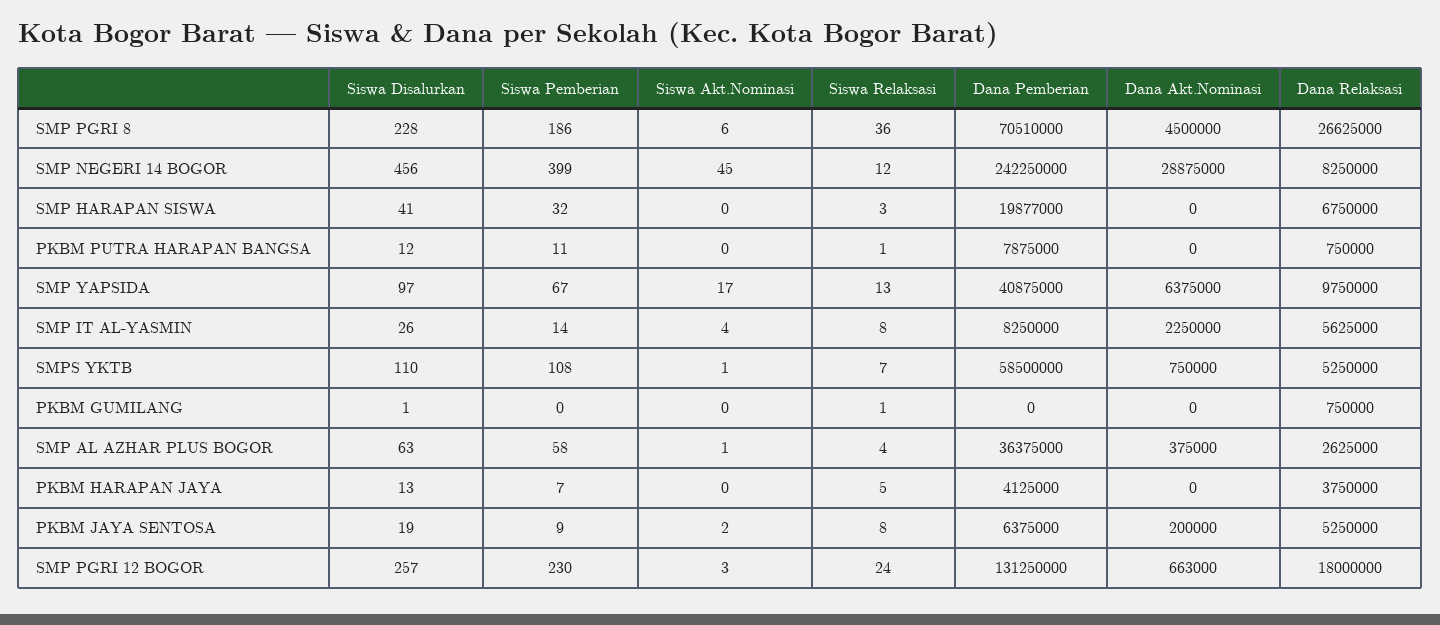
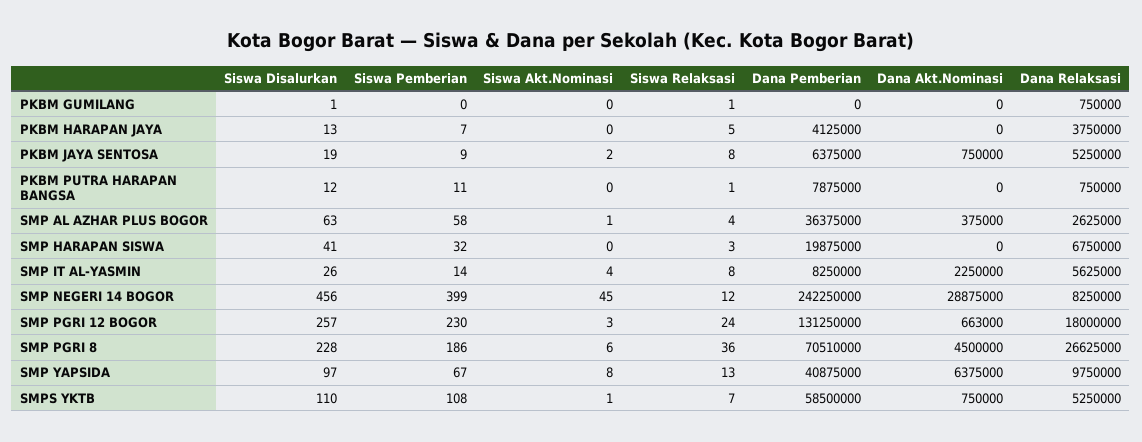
  {
    "Siswa Disalurkan": {
      "SMP PGRI 8": 228,
      "SMP NEGERI 14 BOGOR": 456,
      "SMP HARAPAN SISWA": 41,
      "PKBM PUTRA HARAPAN BANGSA": 12,
      "SMP YAPSIDA": 97,
      "SMP IT AL-YASMIN": 26,
      "SMPS YKTB": 110,
      "PKBM GUMILANG": 1,
      "SMP AL AZHAR PLUS BOGOR": 63,
      "PKBM HARAPAN JAYA": 13,
      "PKBM JAYA SENTOSA": 19,
      "SMP PGRI 12 BOGOR": 257
    },
    "Siswa Pemberian": {
      "SMP PGRI 8": 186,
      "SMP NEGERI 14 BOGOR": 399,
      "SMP HARAPAN SISWA": 32,
      "PKBM PUTRA HARAPAN BANGSA": 11,
      "SMP YAPSIDA": 67,
      "SMP IT AL-YASMIN": 14,
      "SMPS YKTB": 108,
      "PKBM GUMILANG": 0,
      "SMP AL AZHAR PLUS BOGOR": 58,
      "PKBM HARAPAN JAYA": 7,
      "PKBM JAYA SENTOSA": 9,
      "SMP PGRI 12 BOGOR": 230
    },
    "Siswa Akt.Nominasi": {
      "SMP PGRI 8": 6,
      "SMP NEGERI 14 BOGOR": 45,
      "SMP HARAPAN SISWA": 0,
      "PKBM PUTRA HARAPAN BANGSA": 0,
-     "SMP YAPSIDA": 17,
+     "SMP YAPSIDA": 8,
      "SMP IT AL-YASMIN": 4,
      "SMPS YKTB": 1,
      "PKBM GUMILANG": 0,
      "SMP AL AZHAR PLUS BOGOR": 1,
      "PKBM HARAPAN JAYA": 0,
      "PKBM JAYA SENTOSA": 2,
      "SMP PGRI 12 BOGOR": 3
    },
    "Siswa Relaksasi": {
      "SMP PGRI 8": 36,
      "SMP NEGERI 14 BOGOR": 12,
      "SMP HARAPAN SISWA": 3,
      "PKBM PUTRA HARAPAN BANGSA": 1,
      "SMP YAPSIDA": 13,
      "SMP IT AL-YASMIN": 8,
      "SMPS YKTB": 7,
      "PKBM GUMILANG": 1,
      "SMP AL AZHAR PLUS BOGOR": 4,
      "PKBM HARAPAN JAYA": 5,
      "PKBM JAYA SENTOSA": 8,
      "SMP PGRI 12 BOGOR": 24
    },
    "Dana Pemberian": {
      "SMP PGRI 8": 70510000,
      "SMP NEGERI 14 BOGOR": 242250000,
-     "SMP HARAPAN SISWA": 19877000,
+     "SMP HARAPAN SISWA": 19875000,
      "PKBM PUTRA HARAPAN BANGSA": 7875000,
      "SMP YAPSIDA": 40875000,
      "SMP IT AL-YASMIN": 8250000,
      "SMPS YKTB": 58500000,
      "PKBM GUMILANG": 0,
      "SMP AL AZHAR PLUS BOGOR": 36375000,
      "PKBM HARAPAN JAYA": 4125000,
      "PKBM JAYA SENTOSA": 6375000,
      "SMP PGRI 12 BOGOR": 131250000
    },
    "Dana Akt.Nominasi": {
      "SMP PGRI 8": 4500000,
      "SMP NEGERI 14 BOGOR": 28875000,
      "SMP HARAPAN SISWA": 0,
      "PKBM PUTRA HARAPAN BANGSA": 0,
      "SMP YAPSIDA": 6375000,
      "SMP IT AL-YASMIN": 2250000,
      "SMPS YKTB": 750000,
      "PKBM GUMILANG": 0,
      "SMP AL AZHAR PLUS BOGOR": 375000,
      "PKBM HARAPAN JAYA": 0,
-     "PKBM JAYA SENTOSA": 200000,
+     "PKBM JAYA SENTOSA": 750000,
      "SMP PGRI 12 BOGOR": 663000
    },
    "Dana Relaksasi": {
      "SMP PGRI 8": 26625000,
      "SMP NEGERI 14 BOGOR": 8250000,
      "SMP HARAPAN SISWA": 6750000,
      "PKBM PUTRA HARAPAN BANGSA": 750000,
      "SMP YAPSIDA": 9750000,
      "SMP IT AL-YASMIN": 5625000,
      "SMPS YKTB": 5250000,
      "PKBM GUMILANG": 750000,
      "SMP AL AZHAR PLUS BOGOR": 2625000,
      "PKBM HARAPAN JAYA": 3750000,
      "PKBM JAYA SENTOSA": 5250000,
      "SMP PGRI 12 BOGOR": 18000000
    }
  }

